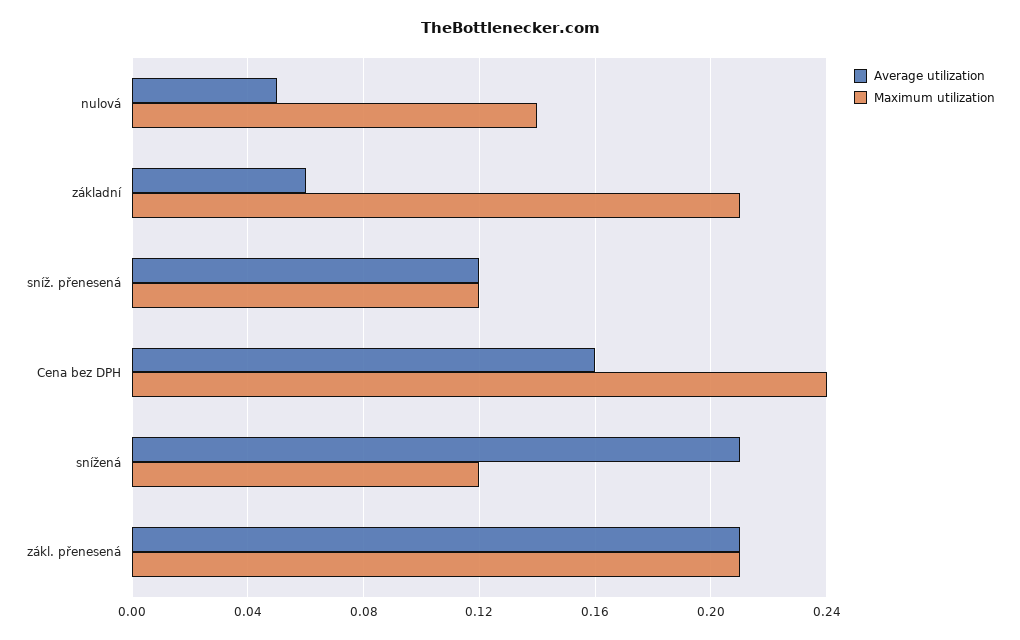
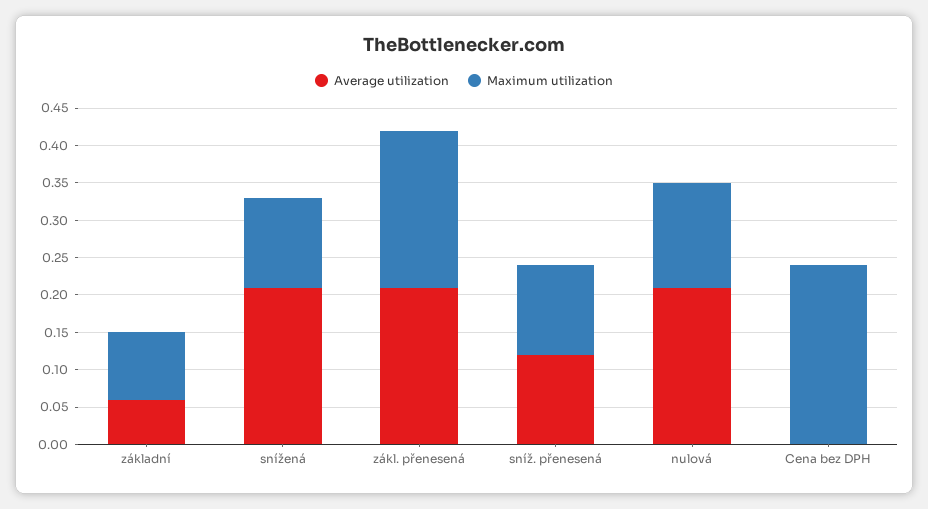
  {
    "Average utilization": {
-     "nulová": 0.05,
+     "nulová": 0.2,
      "základní": 0.06,
      "sníž. přenesená": 0.12,
-     "Cena bez DPH": 0.16,
+     "Cena bez DPH": 0,
      "snížená": 0.21,
      "zákl. přenesená": 0.21
    },
    "Maximum utilization": {
      "nulová": 0.14,
-     "základní": 0.21,
+     "základní": 0.1,
      "sníž. přenesená": 0.12,
      "Cena bez DPH": 0.24,
      "snížená": 0.12,
      "zákl. přenesená": 0.21
    }
  }

